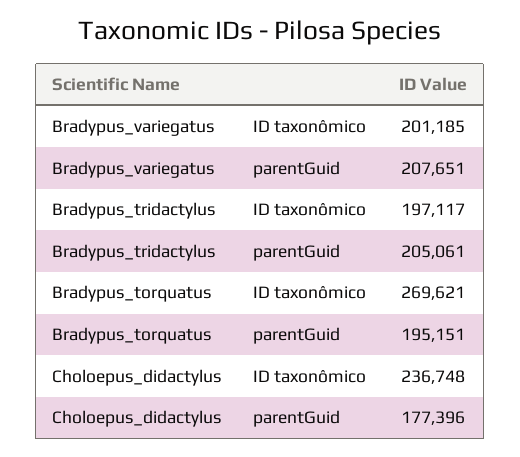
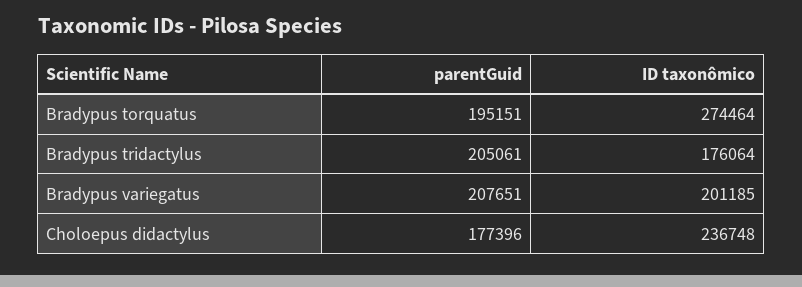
  {
    "Bradypus_variegatus": {
      "ID taxonômico": 201185,
      "parentGuid": 207651
    },
    "Bradypus_tridactylus": {
-     "ID taxonômico": 197117,
+     "ID taxonômico": 176064,
      "parentGuid": 205061
    },
    "Bradypus_torquatus": {
-     "ID taxonômico": 269621,
+     "ID taxonômico": 274464,
      "parentGuid": 195151
    },
    "Choloepus_didactylus": {
      "ID taxonômico": 236748,
      "parentGuid": 177396
    }
  }

